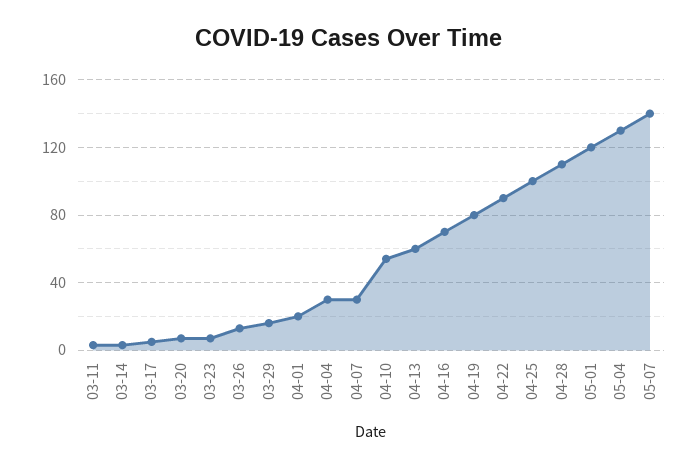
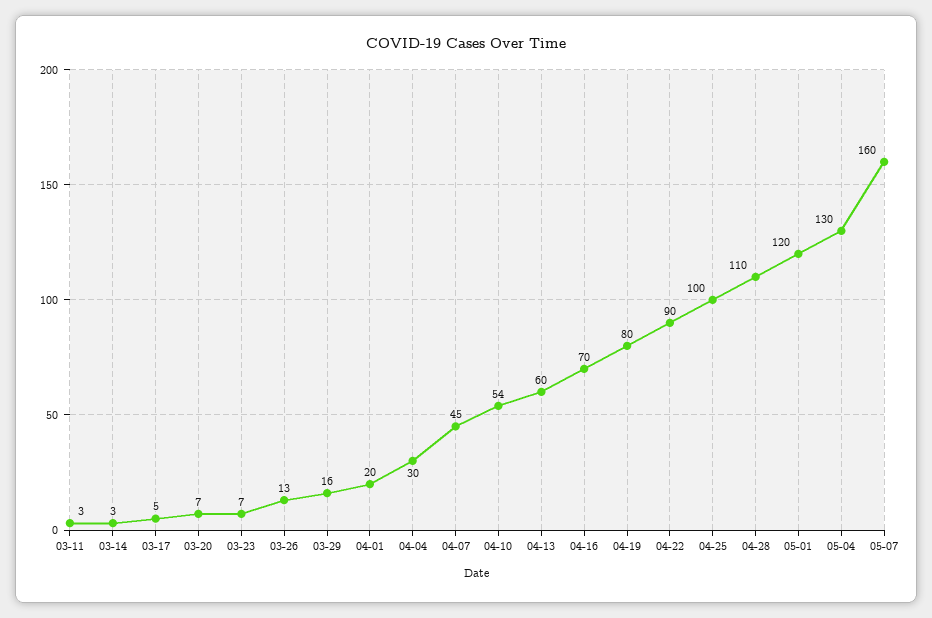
  {
    "03-11": 3,
    "03-14": 3,
    "03-17": 5,
    "03-20": 7,
    "03-23": 7,
    "03-26": 13,
    "03-29": 16,
    "04-01": 20,
    "04-04": 30,
-   "04-07": 30,
+   "04-07": 45,
    "04-10": 54,
    "04-13": 60,
    "04-16": 70,
    "04-19": 80,
    "04-22": 90,
    "04-25": 100,
    "04-28": 110,
    "05-01": 120,
    "05-04": 130,
-   "05-07": 140
+   "05-07": 160
  }

